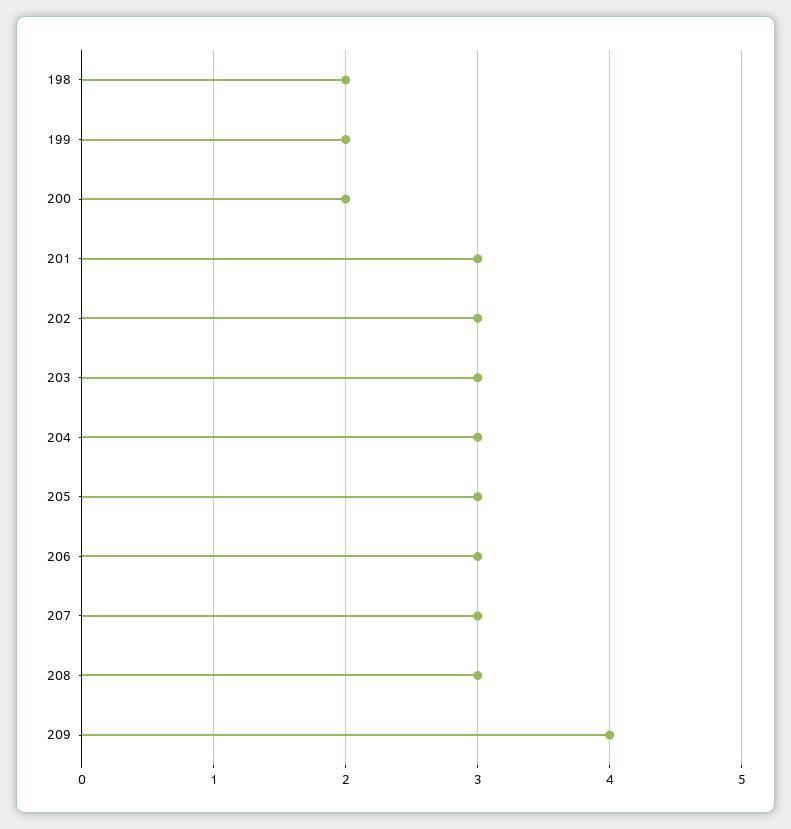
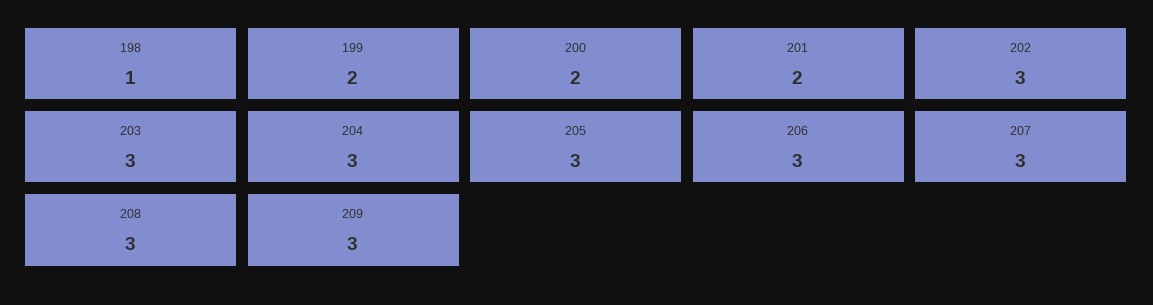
  {
-   "198": 2,
+   "198": 1,
    "199": 2,
    "200": 2,
-   "201": 3,
+   "201": 2,
    "202": 3,
    "203": 3,
    "204": 3,
    "205": 3,
    "206": 3,
    "207": 3,
    "208": 3,
-   "209": 4
+   "209": 3
  }

